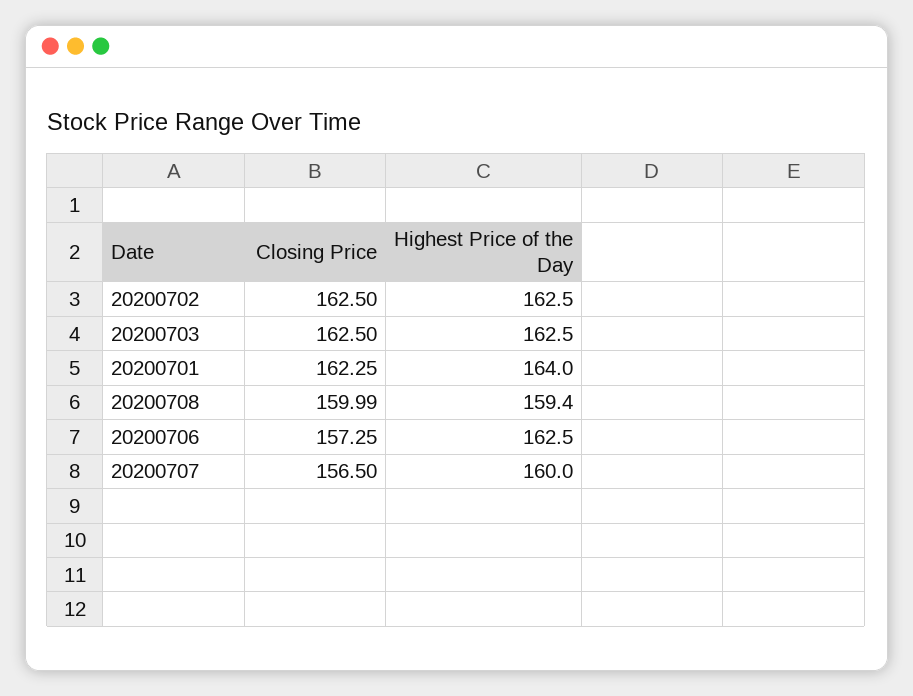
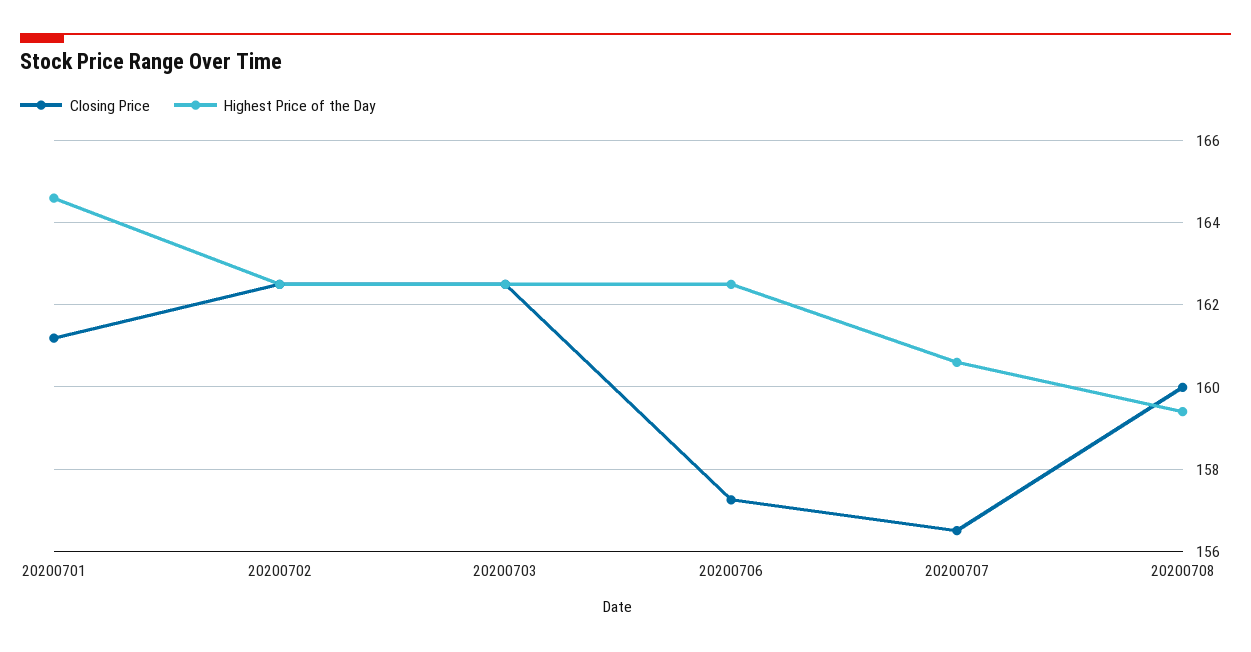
  {
    "Closing Price": {
      "20200702": 162.5,
      "20200703": 162.5,
-     "20200701": 162.25,
+     "20200701": 161.2,
      "20200708": 159.99,
      "20200706": 157.25,
      "20200707": 156.5
    },
    "Highest Price of the Day": {
      "20200702": 162.5,
      "20200703": 162.5,
-     "20200701": 164,
+     "20200701": 164.6,
      "20200708": 159.4,
      "20200706": 162.5,
-     "20200707": 160
+     "20200707": 160.6
    }
  }

